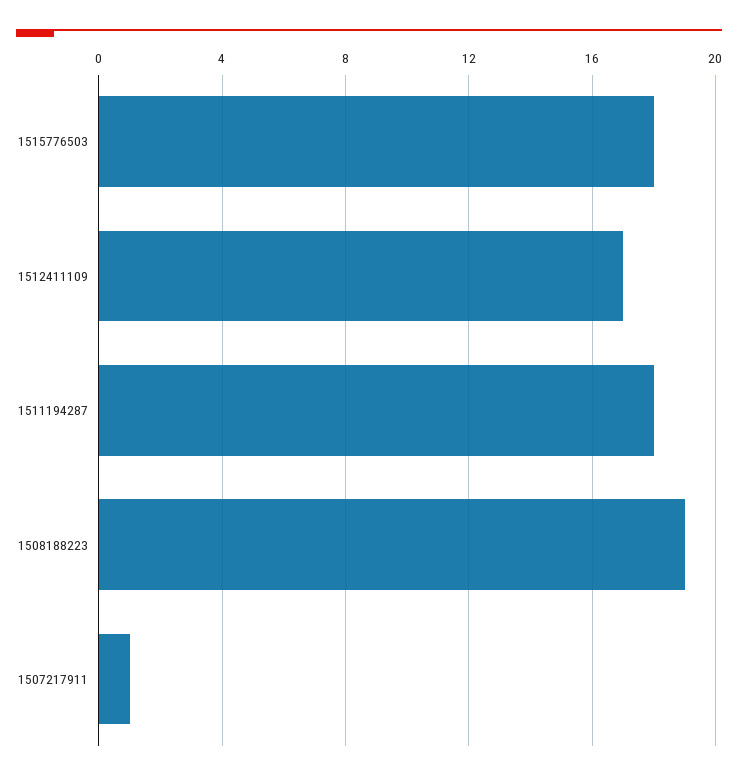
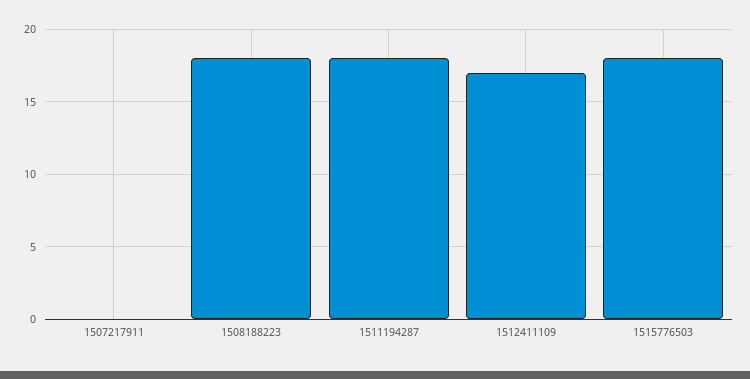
  {
    "1515776503": 18,
    "1512411109": 17,
    "1511194287": 18,
-   "1508188223": 19,
+   "1508188223": 18,
-   "1507217911": 1
+   "1507217911": 0
  }

